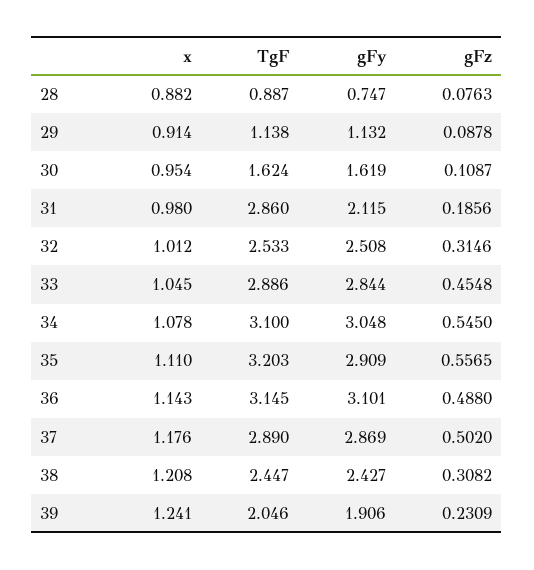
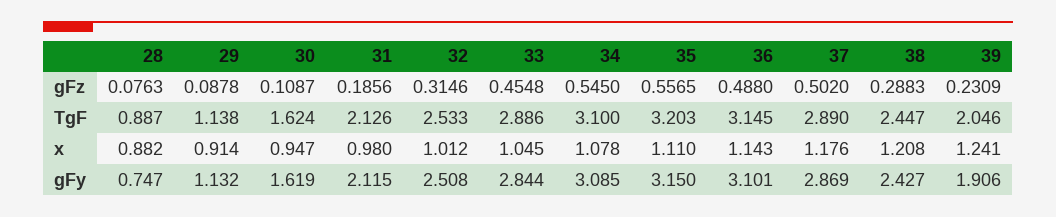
  {
    "x": {
      "28": 0.882,
      "29": 0.914,
-     "30": 0.954,
+     "30": 0.947,
      "31": 0.98,
      "32": 1.012,
      "33": 1.045,
      "34": 1.078,
      "35": 1.11,
      "36": 1.143,
      "37": 1.176,
      "38": 1.208,
      "39": 1.241
    },
    "TgF": {
      "28": 0.887,
      "29": 1.138,
      "30": 1.624,
-     "31": 2.86,
+     "31": 2.126,
      "32": 2.533,
      "33": 2.886,
      "34": 3.1,
      "35": 3.203,
      "36": 3.145,
      "37": 2.89,
      "38": 2.447,
      "39": 2.046
    },
    "gFy": {
      "28": 0.747,
      "29": 1.132,
      "30": 1.619,
      "31": 2.115,
      "32": 2.508,
      "33": 2.844,
-     "34": 3.048,
+     "34": 3.085,
-     "35": 2.909,
+     "35": 3.15,
      "36": 3.101,
      "37": 2.869,
      "38": 2.427,
      "39": 1.906
    },
    "gFz": {
      "28": 0.0763,
      "29": 0.0878,
      "30": 0.1087,
      "31": 0.1856,
      "32": 0.3146,
      "33": 0.4548,
      "34": 0.545,
      "35": 0.5565,
      "36": 0.488,
      "37": 0.502,
-     "38": 0.3082,
+     "38": 0.2883,
      "39": 0.2309
    }
  }

